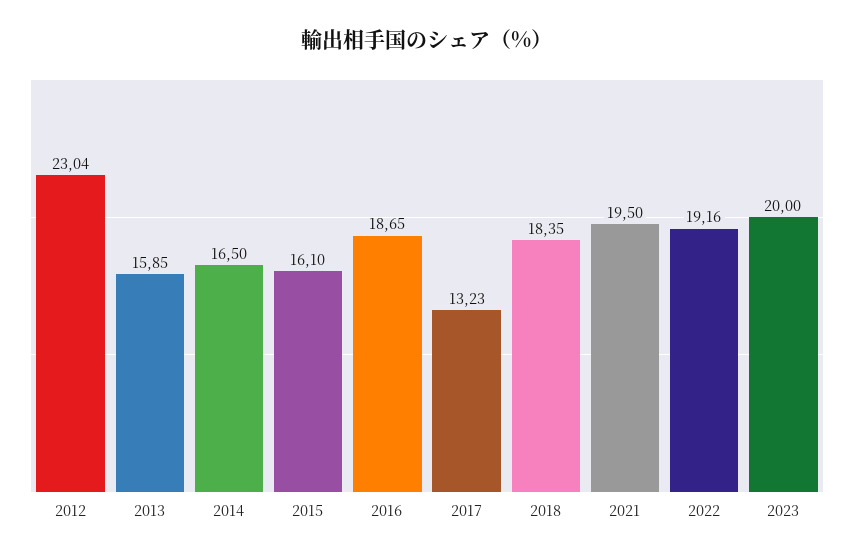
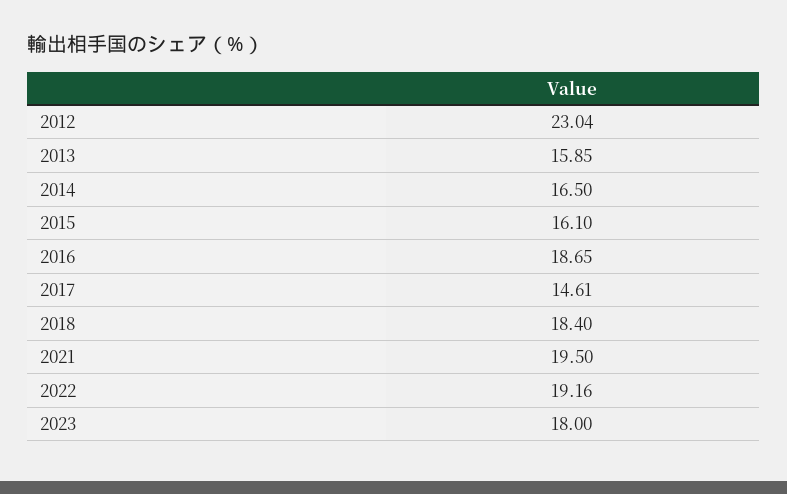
  {
    "2012": 23.04,
    "2013": 15.85,
    "2014": 16.5,
    "2015": 16.1,
    "2016": 18.65,
-   "2017": 13.23,
+   "2017": 14.61,
-   "2018": 18.35,
+   "2018": 18.4,
    "2021": 19.5,
    "2022": 19.16,
-   "2023": 20
+   "2023": 18
  }

